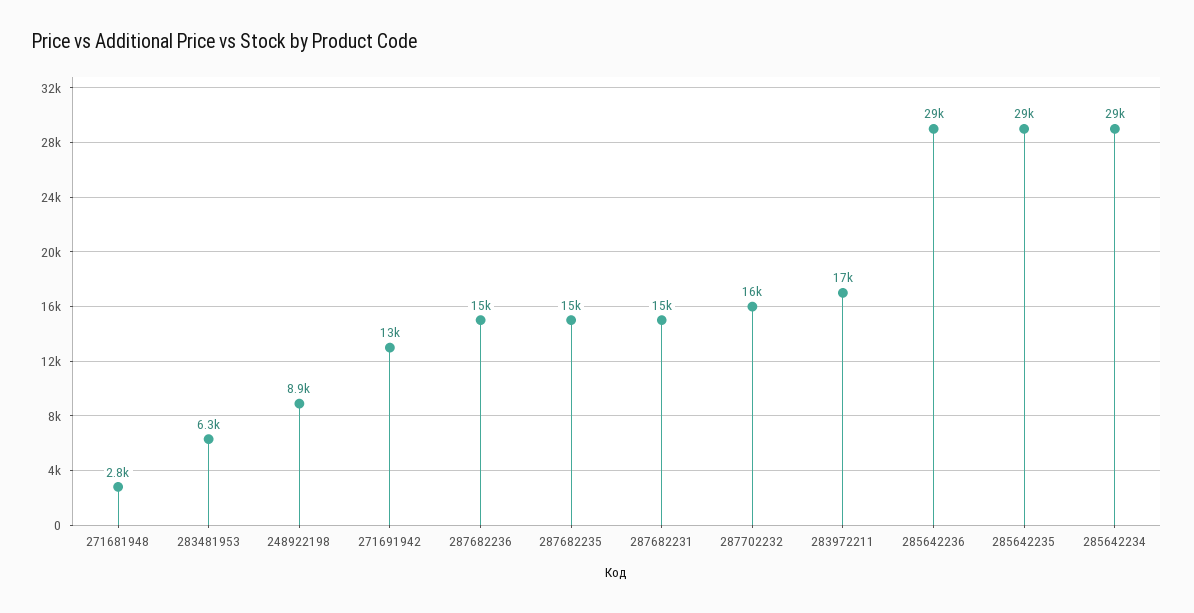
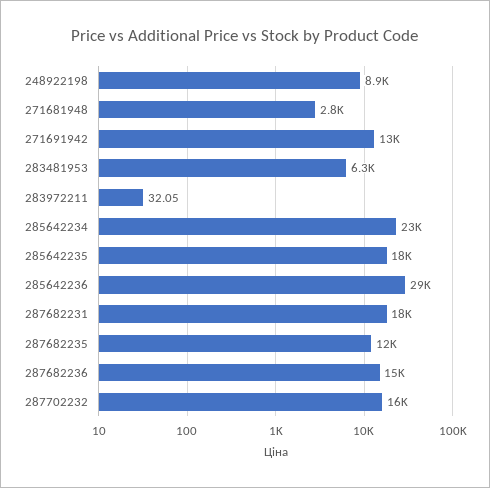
  {
    "271681948": 2800,
    "283481953": 6300,
    "248922198": 8900,
    "271691942": 13000,
    "287682236": 15000,
-   "287682235": 15000,
+   "287682235": 12000,
-   "287682231": 15000,
+   "287682231": 18000,
    "287702232": 16000,
-   "283972211": 17000,
+   "283972211": 32.05,
    "285642236": 29000,
-   "285642235": 29000,
+   "285642235": 18000,
-   "285642234": 29000
+   "285642234": 23000
  }

